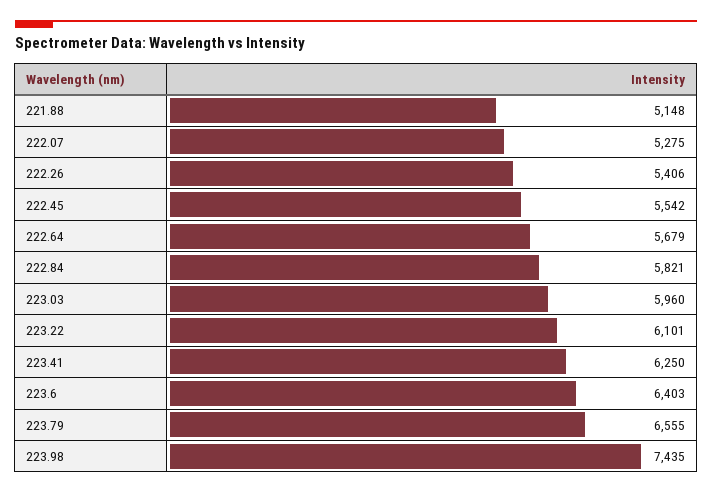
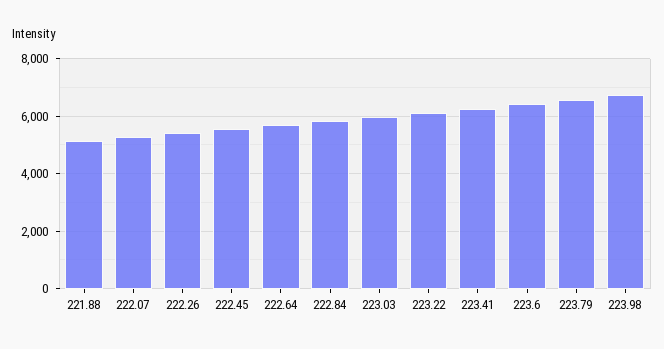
  {
    "221.88": 5148,
    "222.07": 5275,
    "222.26": 5406,
    "222.45": 5542,
    "222.64": 5679,
    "222.84": 5821,
    "223.03": 5960,
    "223.22": 6101,
    "223.41": 6250,
    "223.6": 6403,
    "223.79": 6555,
-   "223.98": 7435
+   "223.98": 6750
  }

